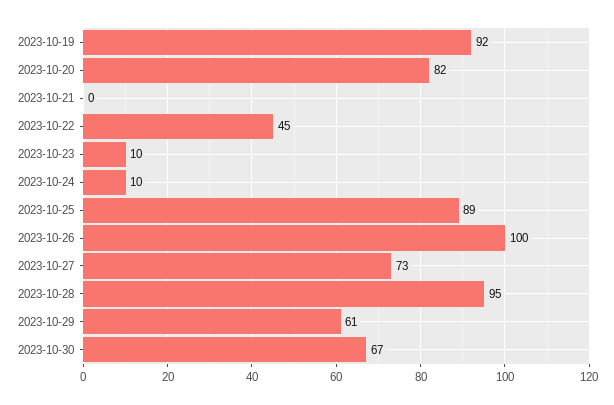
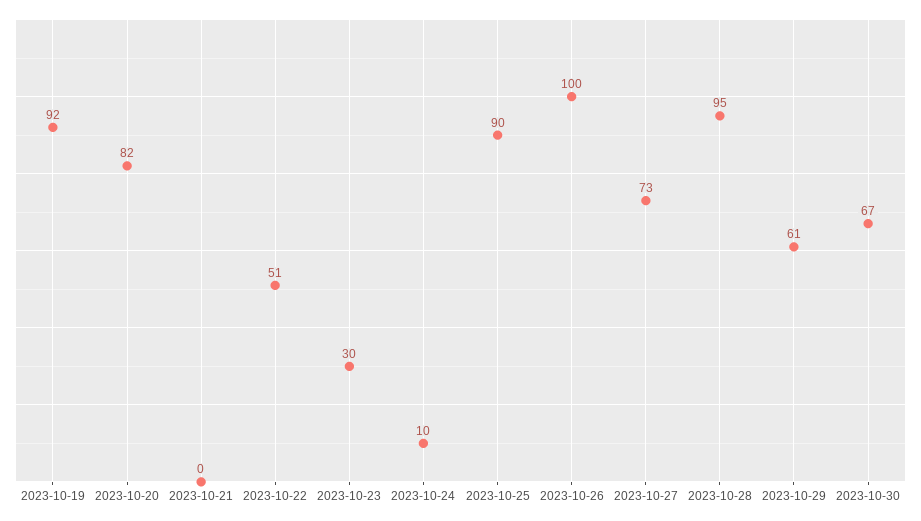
  {
    "2023-10-19": 92,
    "2023-10-20": 82,
    "2023-10-21": 0,
-   "2023-10-22": 45,
+   "2023-10-22": 51,
-   "2023-10-23": 10,
+   "2023-10-23": 30,
    "2023-10-24": 10,
-   "2023-10-25": 89,
+   "2023-10-25": 90,
    "2023-10-26": 100,
    "2023-10-27": 73,
    "2023-10-28": 95,
    "2023-10-29": 61,
    "2023-10-30": 67
  }

